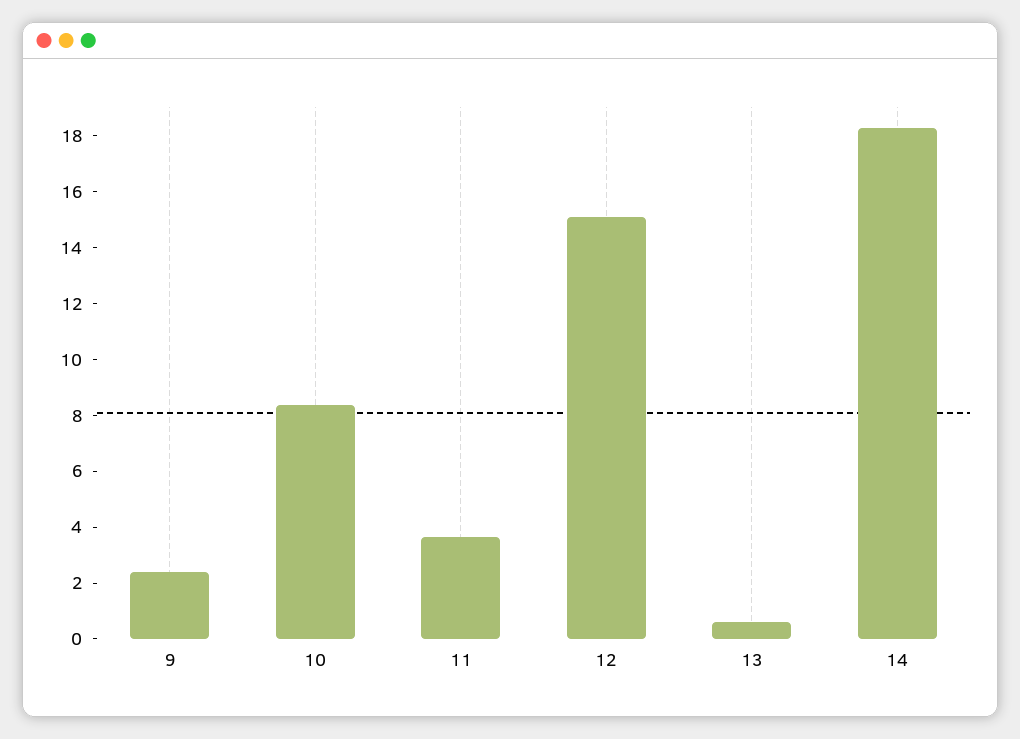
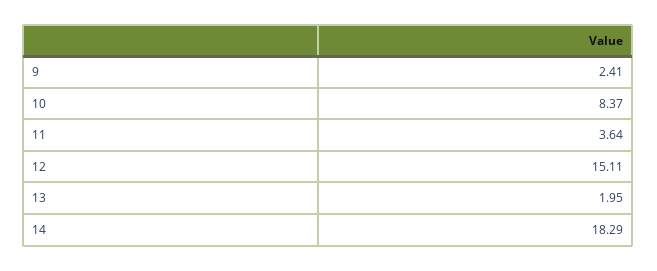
  {
    "9": 2.41,
    "10": 8.37,
    "11": 3.64,
    "12": 15.11,
-   "13": 0.5,
+   "13": 1.95,
    "14": 18.29
  }

